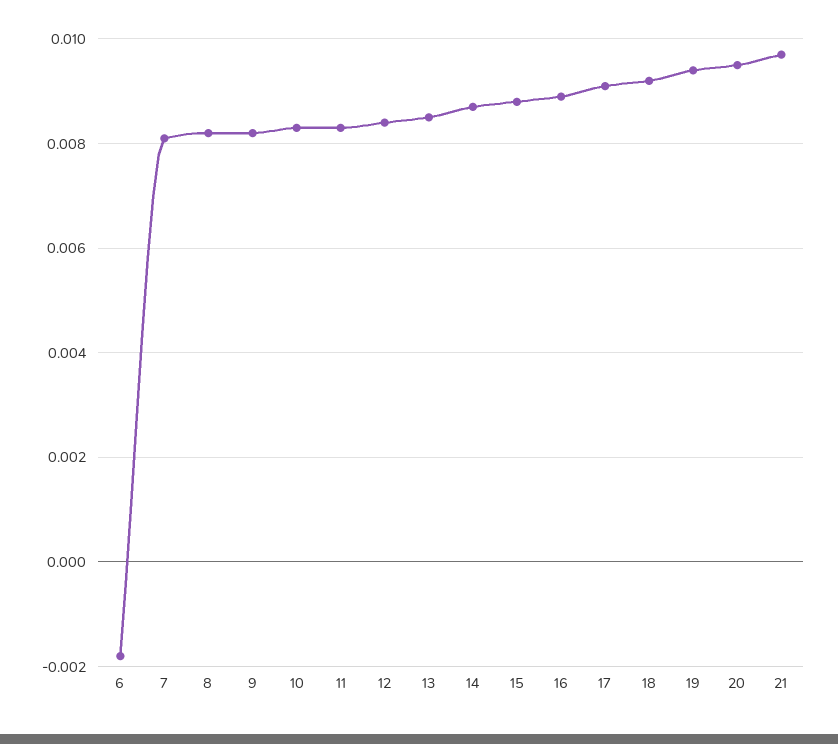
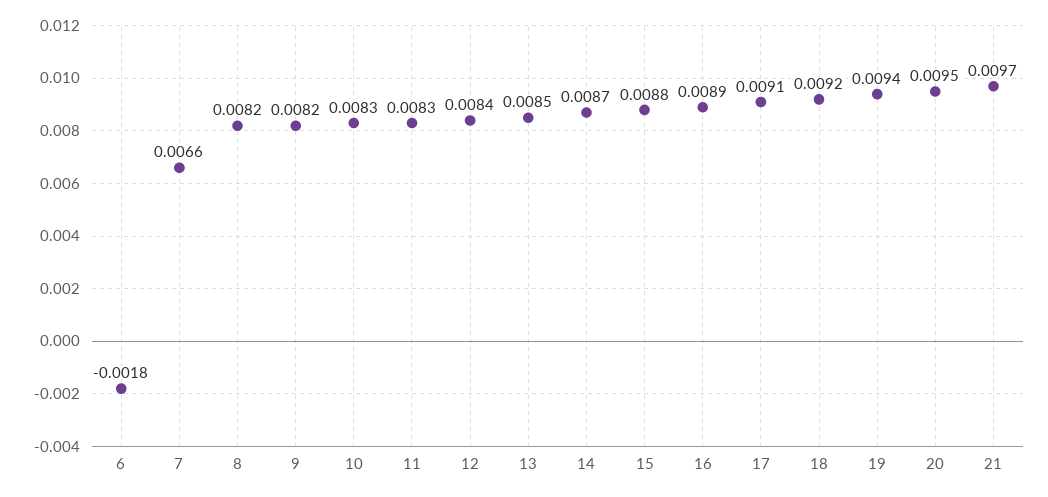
  {
    "6": -0.0018,
-   "7": 0.008,
+   "7": 0.0066,
    "8": 0.0082,
    "9": 0.0082,
    "10": 0.0083,
    "11": 0.0083,
    "12": 0.0084,
    "13": 0.0085,
    "14": 0.0087,
    "15": 0.0088,
    "16": 0.0089,
    "17": 0.0091,
    "18": 0.0092,
    "19": 0.0094,
    "20": 0.0095,
    "21": 0.0097
  }

